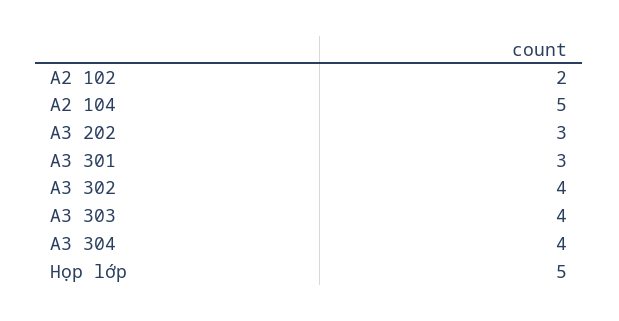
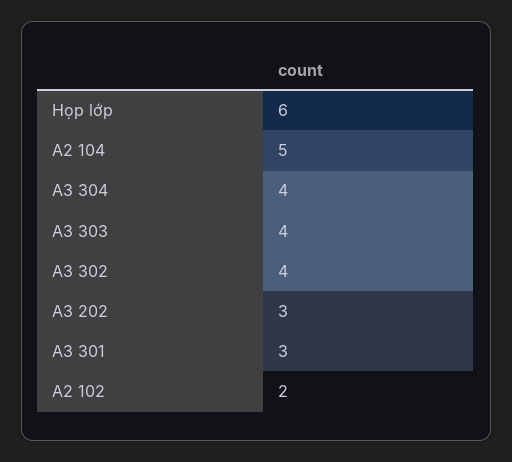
  {
    "A2 102": 2,
    "A2 104": 5,
    "A3 202": 3,
    "A3 301": 3,
    "A3 302": 4,
    "A3 303": 4,
    "A3 304": 4,
-   "Họp lớp": 5
+   "Họp lớp": 6
  }

